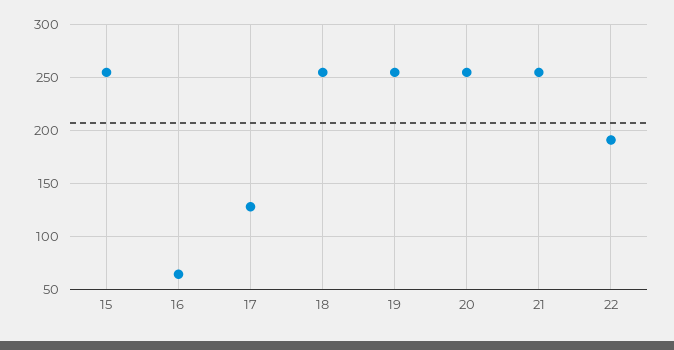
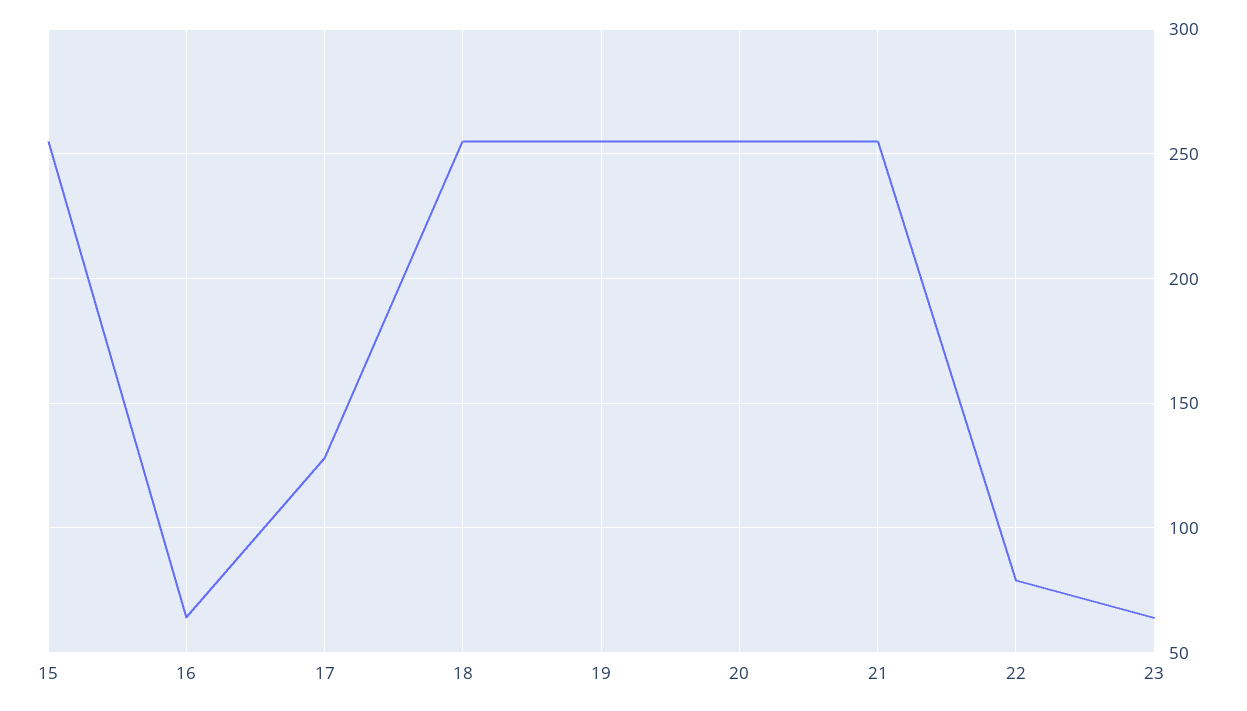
  {
    "15": 255,
    "16": 65,
    "17": 130,
    "18": 255,
    "19": 255,
    "20": 255,
    "21": 255,
-   "22": 190
+   "22": 80,
+   "23": 65
  }

